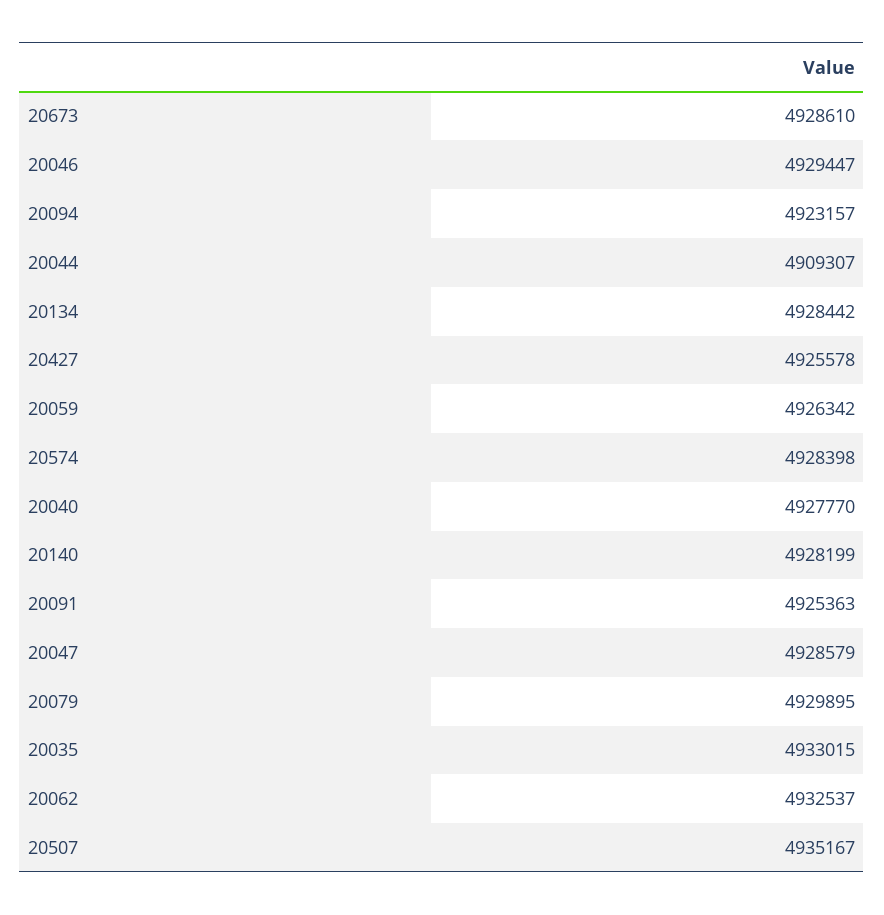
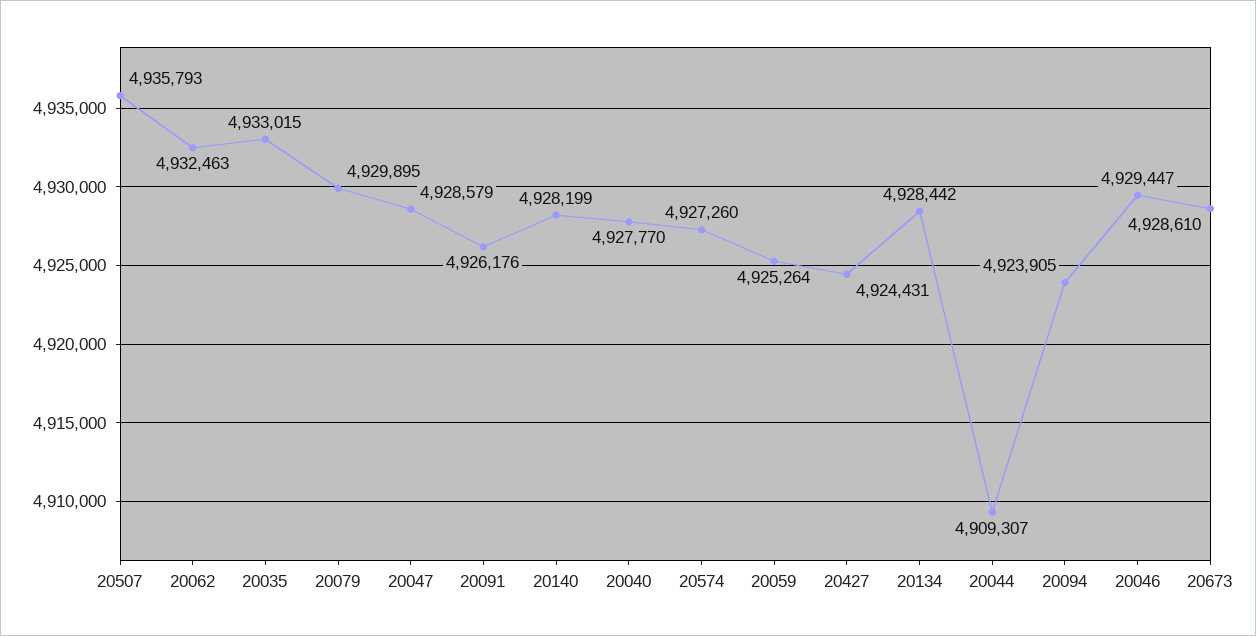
  {
    "20673": 4928610,
    "20046": 4929447,
-   "20094": 4923157,
+   "20094": 4923905,
    "20044": 4909307,
    "20134": 4928442,
-   "20427": 4925578,
+   "20427": 4924431,
-   "20059": 4926342,
+   "20059": 4925264,
-   "20574": 4928398,
+   "20574": 4927260,
    "20040": 4927770,
    "20140": 4928199,
-   "20091": 4925363,
+   "20091": 4926176,
    "20047": 4928579,
    "20079": 4929895,
    "20035": 4933015,
-   "20062": 4932537,
+   "20062": 4932463,
-   "20507": 4935167
+   "20507": 4935793
  }

